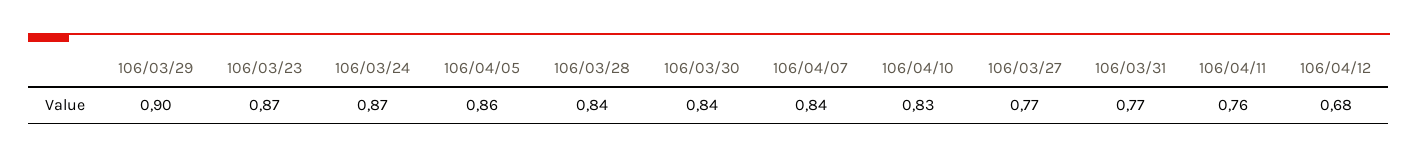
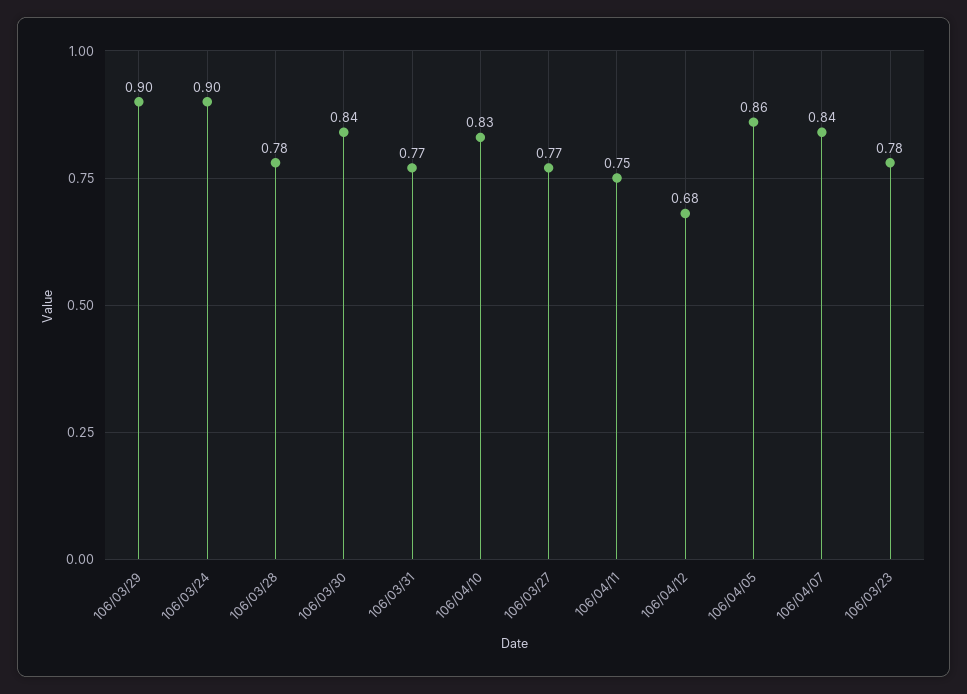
  {
    "106/03/29": 0.9,
-   "106/03/23": 0.87,
+   "106/03/23": 0.78,
-   "106/03/24": 0.87,
+   "106/03/24": 0.9,
    "106/04/05": 0.86,
-   "106/03/28": 0.84,
+   "106/03/28": 0.78,
    "106/03/30": 0.84,
    "106/04/07": 0.84,
    "106/04/10": 0.83,
    "106/03/27": 0.77,
    "106/03/31": 0.77,
-   "106/04/11": 0.76,
+   "106/04/11": 0.75,
    "106/04/12": 0.68
  }

